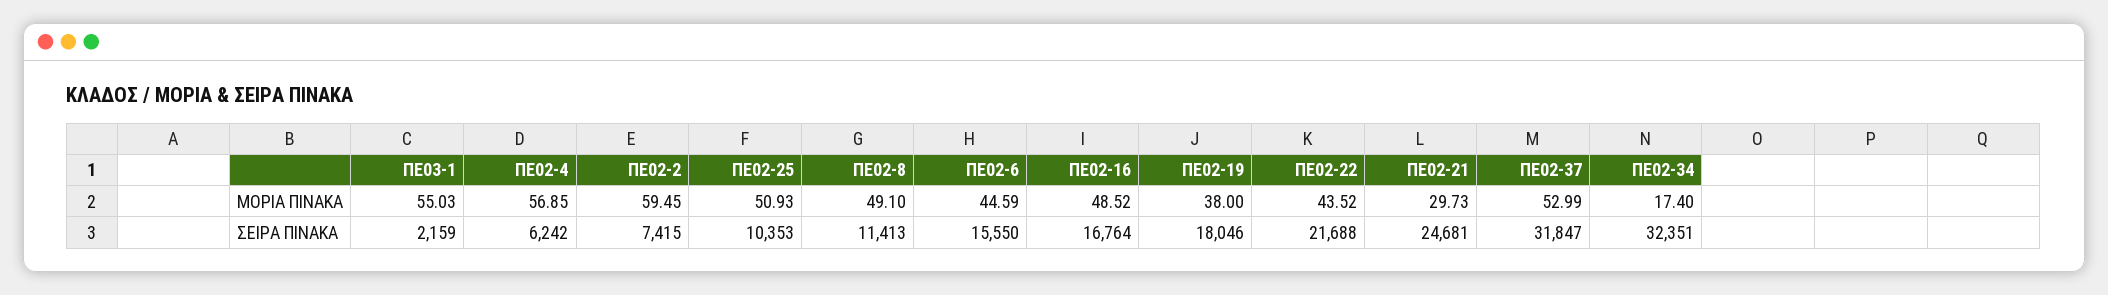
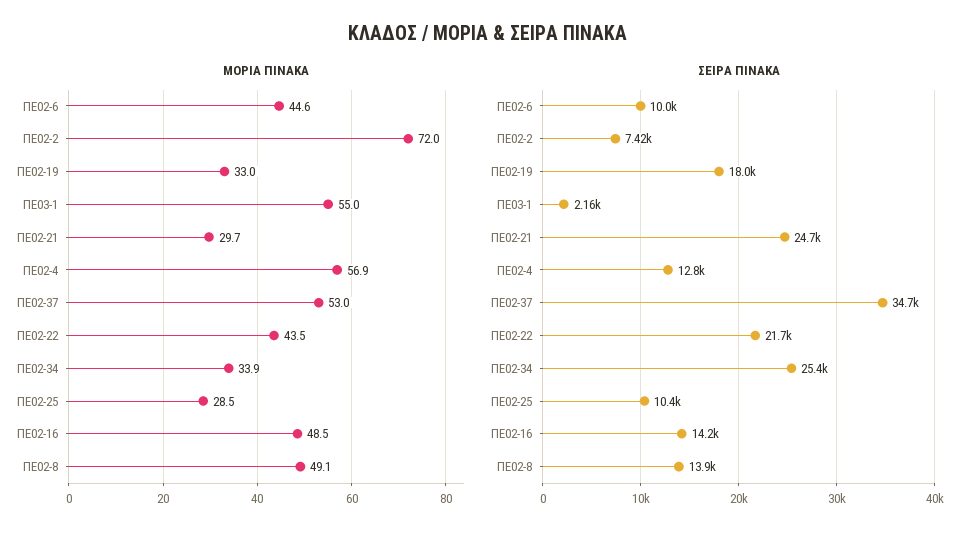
  {
    "ΜΟΡΙΑ ΠΙΝΑΚΑ": {
      "ΠΕ03-1": 55.03,
      "ΠΕ02-4": 56.85,
-     "ΠΕ02-2": 59.45,
+     "ΠΕ02-2": 72,
-     "ΠΕ02-25": 50.93,
+     "ΠΕ02-25": 28.5,
      "ΠΕ02-8": 49.1,
      "ΠΕ02-6": 44.59,
      "ΠΕ02-16": 48.52,
-     "ΠΕ02-19": 38,
+     "ΠΕ02-19": 33,
      "ΠΕ02-22": 43.52,
      "ΠΕ02-21": 29.73,
      "ΠΕ02-37": 52.99,
-     "ΠΕ02-34": 17.4
+     "ΠΕ02-34": 33.9
    },
    "ΣΕΙΡΑ ΠΙΝΑΚΑ": {
      "ΠΕ03-1": 2159,
-     "ΠΕ02-4": 6242,
+     "ΠΕ02-4": 12800,
      "ΠΕ02-2": 7415,
      "ΠΕ02-25": 10353,
-     "ΠΕ02-8": 11413,
+     "ΠΕ02-8": 13900,
-     "ΠΕ02-6": 15550,
+     "ΠΕ02-6": 10000,
-     "ΠΕ02-16": 16764,
+     "ΠΕ02-16": 14200,
      "ΠΕ02-19": 18046,
      "ΠΕ02-22": 21688,
      "ΠΕ02-21": 24681,
-     "ΠΕ02-37": 31847,
+     "ΠΕ02-37": 34700,
-     "ΠΕ02-34": 32351
+     "ΠΕ02-34": 25400
    }
  }

